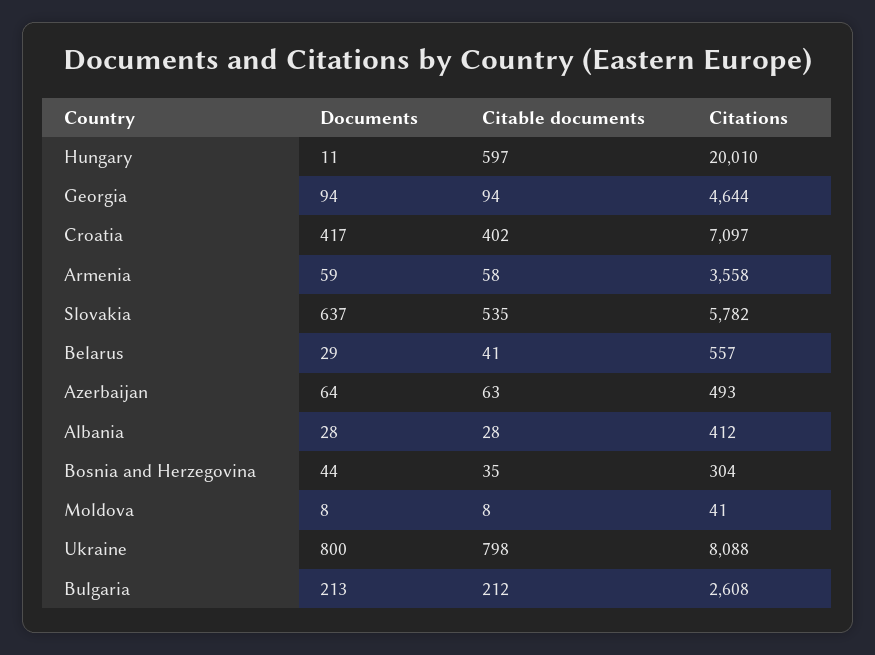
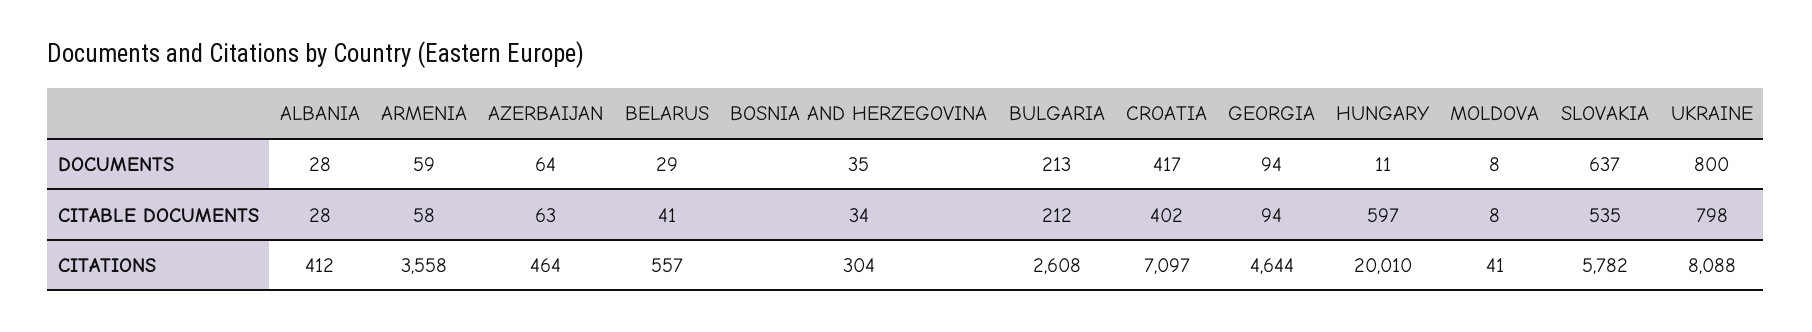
  {
    "Documents": {
      "Hungary": 11,
      "Georgia": 94,
      "Croatia": 417,
      "Armenia": 59,
      "Slovakia": 637,
      "Belarus": 29,
      "Azerbaijan": 64,
      "Albania": 28,
-     "Bosnia and Herzegovina": 44,
+     "Bosnia and Herzegovina": 35,
      "Moldova": 8,
      "Ukraine": 800,
      "Bulgaria": 213
    },
    "Citable documents": {
      "Hungary": 597,
      "Georgia": 94,
      "Croatia": 402,
      "Armenia": 58,
      "Slovakia": 535,
      "Belarus": 41,
      "Azerbaijan": 63,
      "Albania": 28,
-     "Bosnia and Herzegovina": 35,
+     "Bosnia and Herzegovina": 34,
      "Moldova": 8,
      "Ukraine": 798,
      "Bulgaria": 212
    },
    "Citations": {
      "Hungary": 20010,
      "Georgia": 4644,
      "Croatia": 7097,
      "Armenia": 3558,
      "Slovakia": 5782,
      "Belarus": 557,
-     "Azerbaijan": 493,
+     "Azerbaijan": 464,
      "Albania": 412,
      "Bosnia and Herzegovina": 304,
      "Moldova": 41,
      "Ukraine": 8088,
      "Bulgaria": 2608
    }
  }

